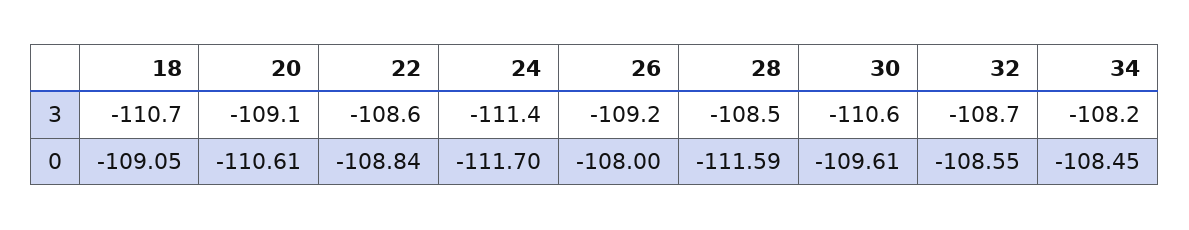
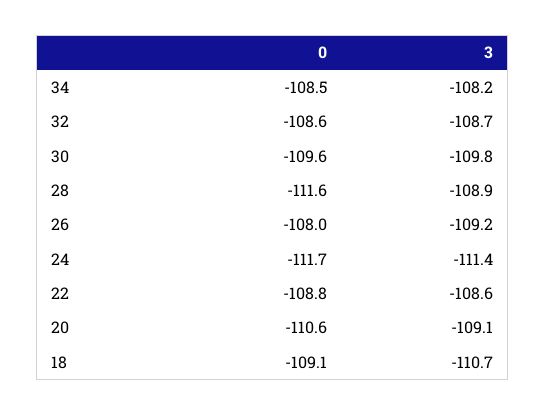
  {
    "18": {
      "3": -110.7,
      "0": -109.05
    },
    "20": {
      "3": -109.1,
      "0": -110.61
    },
    "22": {
      "3": -108.6,
      "0": -108.84
    },
    "24": {
      "3": -111.4,
      "0": -111.7
    },
    "26": {
      "3": -109.2,
      "0": -108
    },
    "28": {
-     "3": -108.5,
+     "3": -108.9,
      "0": -111.59
    },
    "30": {
-     "3": -110.6,
+     "3": -109.8,
      "0": -109.61
    },
    "32": {
      "3": -108.7,
      "0": -108.55
    },
    "34": {
      "3": -108.2,
      "0": -108.45
    }
  }

